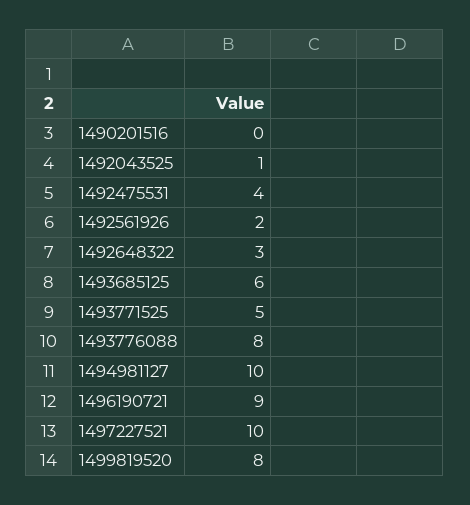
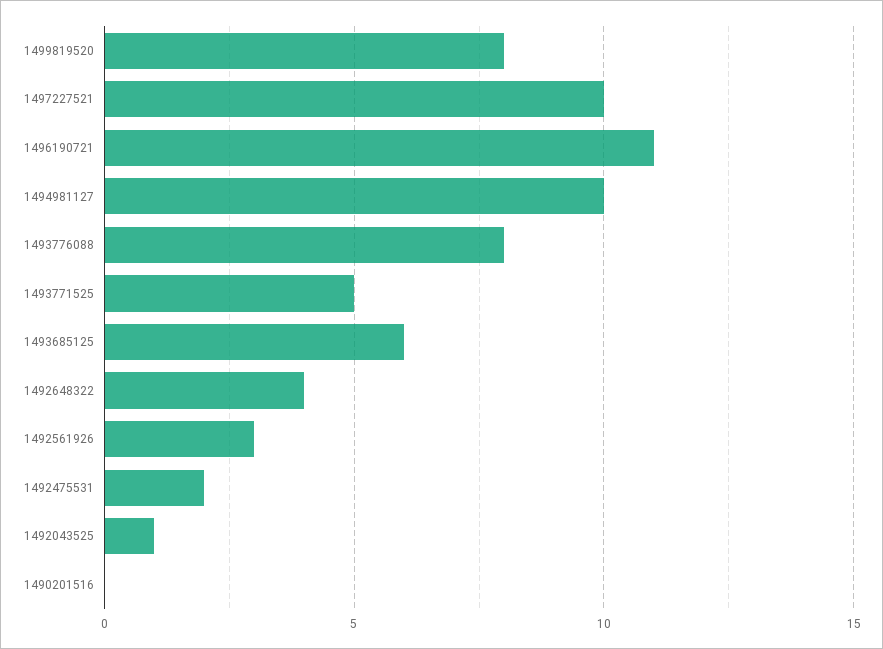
  {
    "1490201516": 0,
    "1492043525": 1,
-   "1492475531": 4,
+   "1492475531": 2,
-   "1492561926": 2,
+   "1492561926": 3,
-   "1492648322": 3,
+   "1492648322": 4,
    "1493685125": 6,
    "1493771525": 5,
    "1493776088": 8,
    "1494981127": 10,
-   "1496190721": 9,
+   "1496190721": 11,
    "1497227521": 10,
    "1499819520": 8
  }

